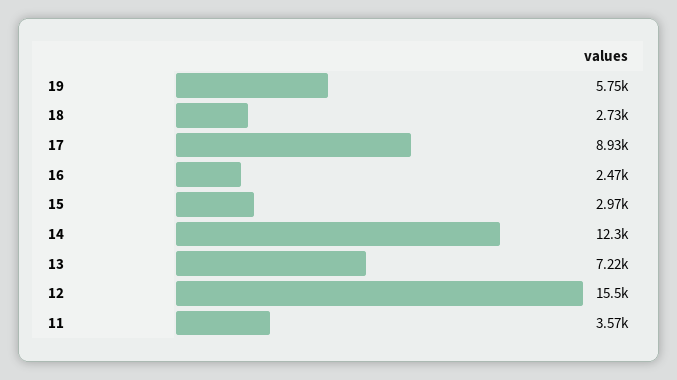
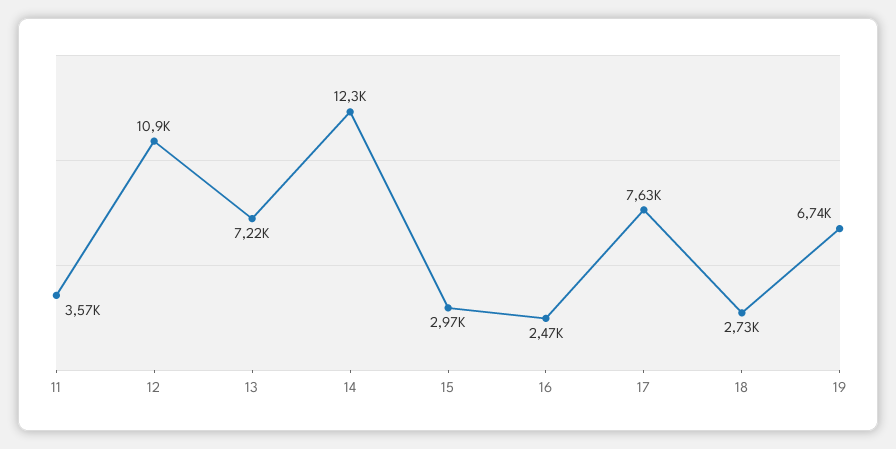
  {
-   "19": 5750,
+   "19": 6740,
    "18": 2730,
-   "17": 8930,
+   "17": 7630,
    "16": 2470,
    "15": 2970,
    "14": 12300,
    "13": 7220,
-   "12": 15500,
+   "12": 10900,
    "11": 3570
  }

